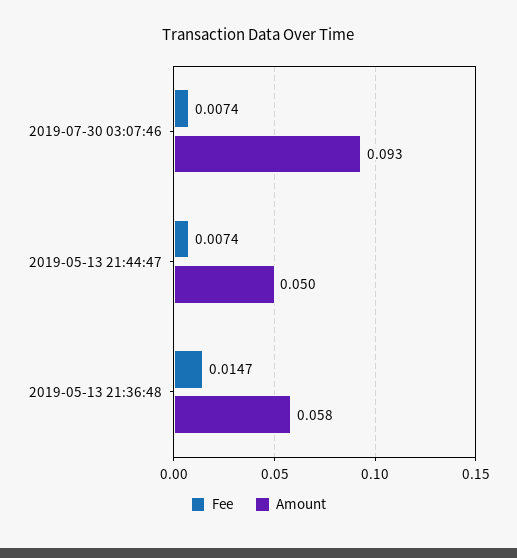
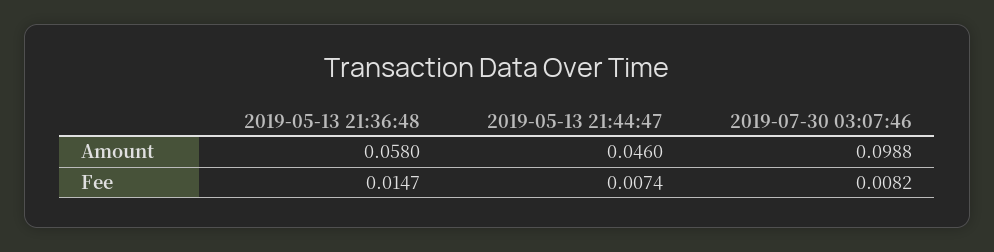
  {
    "Fee": {
-     "2019-07-30 03:07:46": 0.0074,
+     "2019-07-30 03:07:46": 0.0082,
      "2019-05-13 21:44:47": 0.0074,
      "2019-05-13 21:36:48": 0.0147
    },
    "Amount": {
-     "2019-07-30 03:07:46": 0.093,
+     "2019-07-30 03:07:46": 0.0988,
-     "2019-05-13 21:44:47": 0.05,
+     "2019-05-13 21:44:47": 0.046,
      "2019-05-13 21:36:48": 0.058
    }
  }

